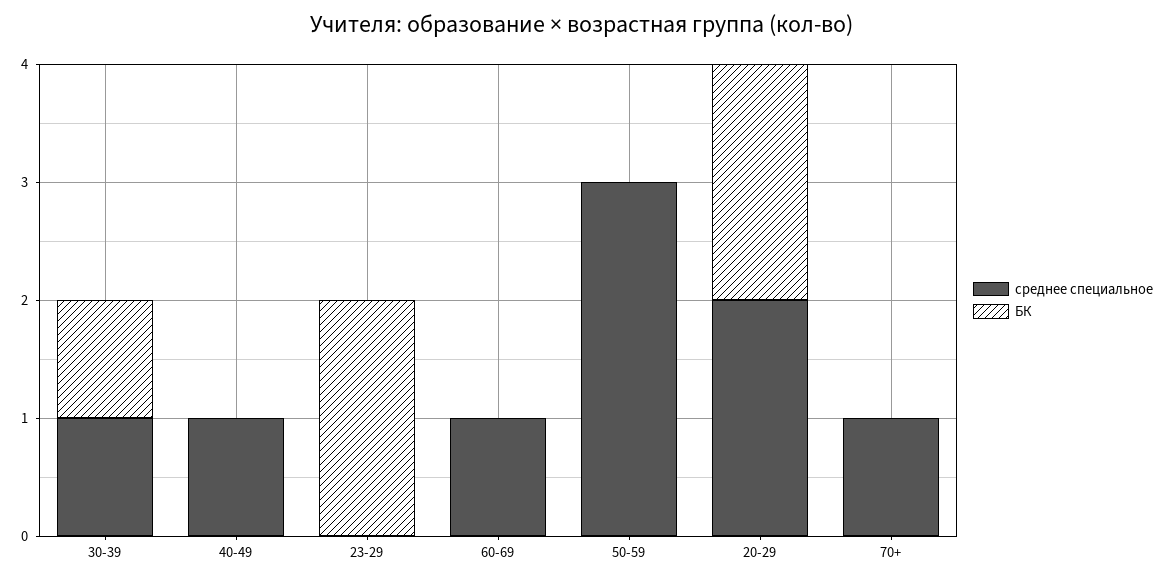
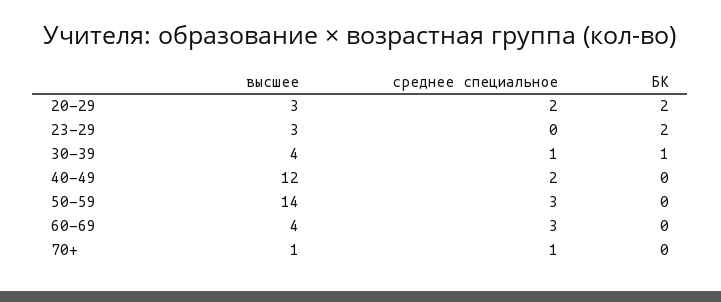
  {
    "среднее специальное": {
      "30-39": 1,
-     "40-49": 1,
+     "40-49": 2,
      "23-29": 0,
-     "60-69": 1,
+     "60-69": 3,
      "50-59": 3,
      "20-29": 2,
      "70+": 1
    },
    "БК": {
      "30-39": 1,
      "40-49": 0,
      "23-29": 2,
      "60-69": 0,
      "50-59": 0,
      "20-29": 2,
      "70+": 0
-   }
+   },
+   "высшее": {
+     "20-29": 3,
+     "23-29": 3,
+     "30-39": 4,
+     "40-49": 12,
+     "50-59": 14,
+     "60-69": 4,
+     "70+": 1
+   }
  }

